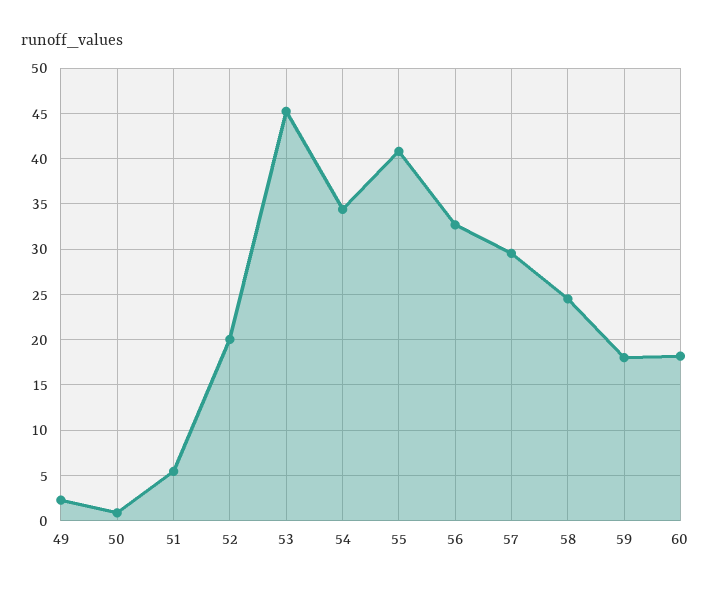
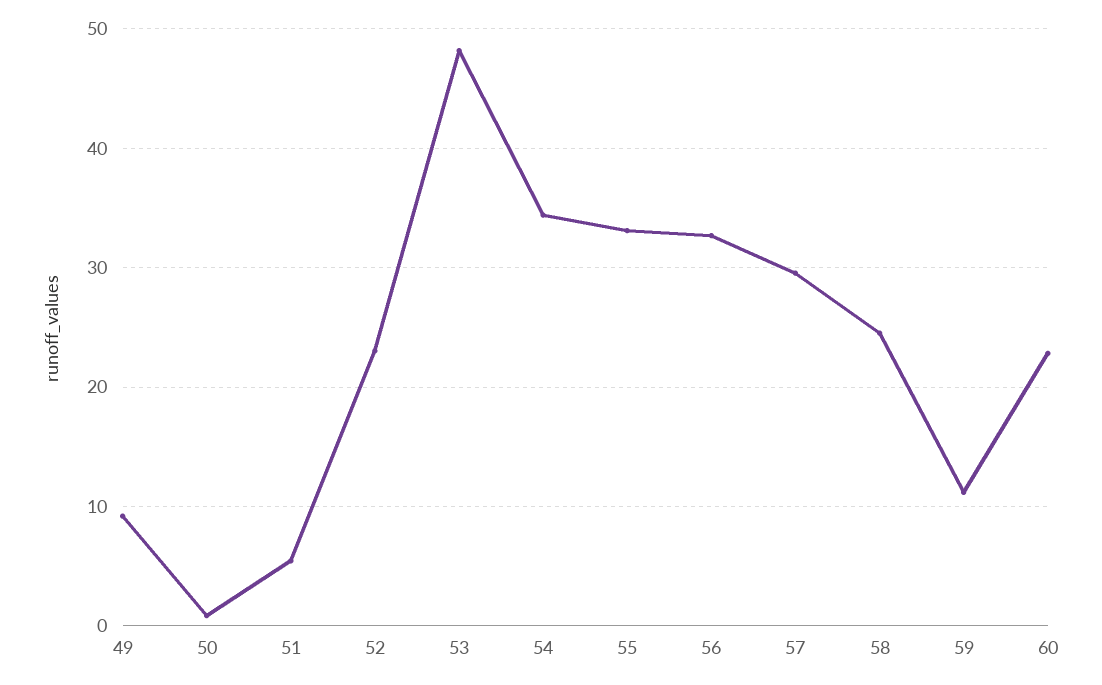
  {
-   "49": 2,
+   "49": 9,
    "50": 1,
    "51": 5,
-   "52": 20,
+   "52": 23,
-   "53": 45,
+   "53": 48,
    "54": 34,
-   "55": 41,
+   "55": 33,
    "56": 33,
    "57": 30,
    "58": 25,
-   "59": 18,
+   "59": 11,
-   "60": 18
+   "60": 23
  }

